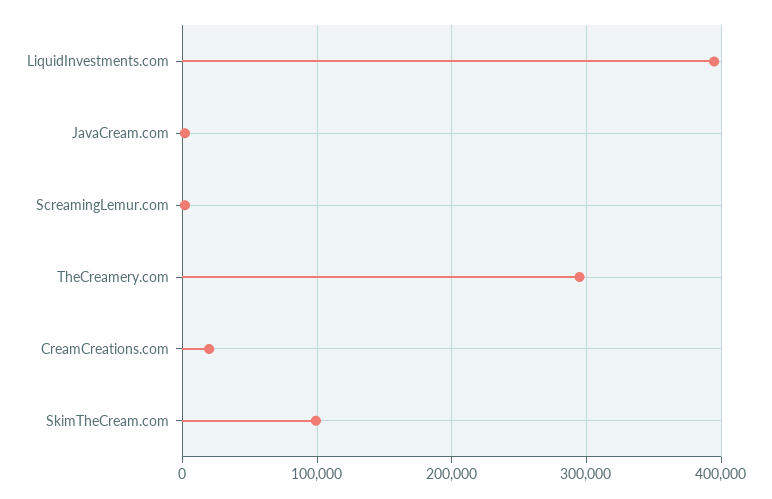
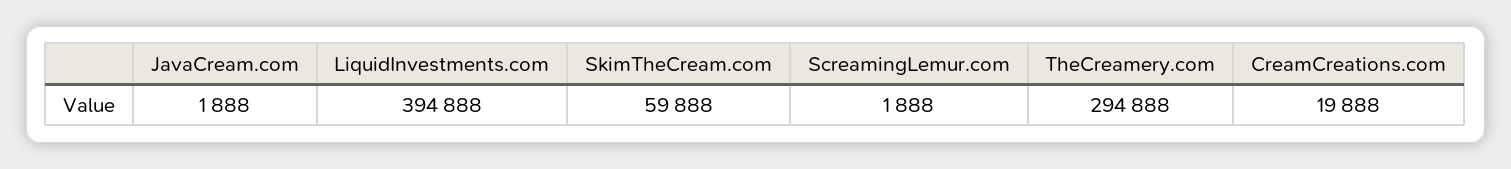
  {
    "LiquidInvestments.com": 394888,
    "JavaCream.com": 1888,
    "ScreamingLemur.com": 1888,
    "TheCreamery.com": 294888,
    "CreamCreations.com": 19888,
-   "SkimTheCream.com": 100000
+   "SkimTheCream.com": 59888
  }

